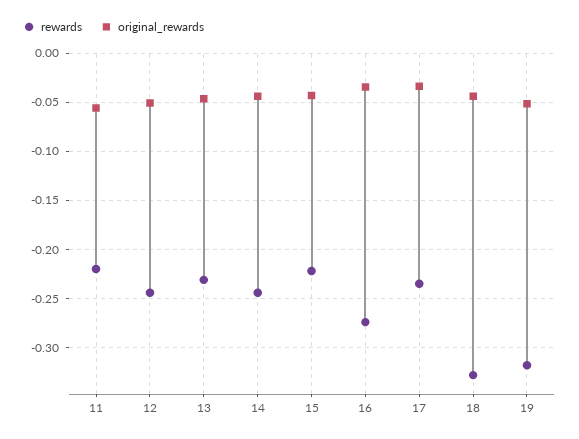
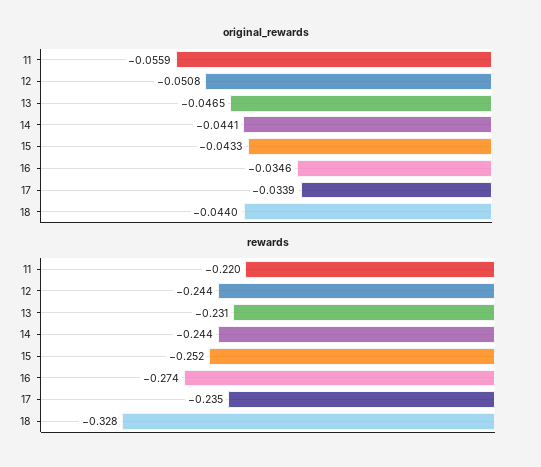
  {
    "rewards": {
      "11": -0.22,
      "12": -0.244,
      "13": -0.231,
      "14": -0.244,
-     "15": -0.22,
+     "15": -0.252,
      "16": -0.274,
      "17": -0.235,
-     "18": -0.328,
+     "18": -0.328
-     "19": -0.32
    },
    "original_rewards": {
      "11": -0.0559,
      "12": -0.0508,
      "13": -0.0465,
      "14": -0.0441,
      "15": -0.0433,
      "16": -0.0346,
      "17": -0.0339,
-     "18": -0.044,
+     "18": -0.044
-     "19": -0.05
    }
  }

